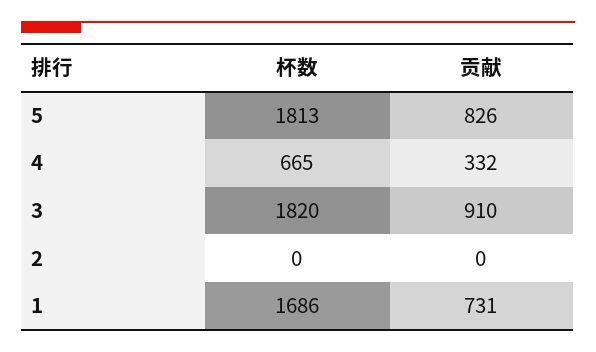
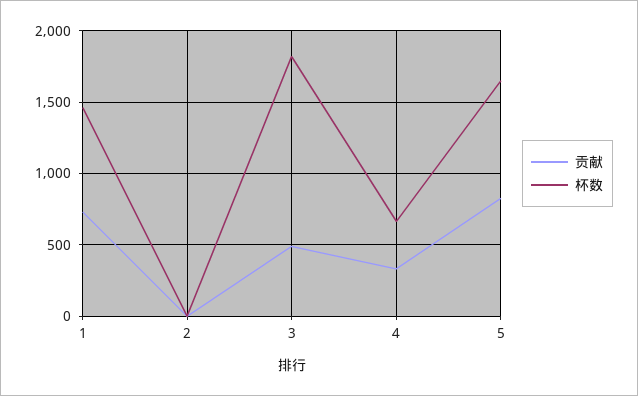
  {
    "杯数": {
-     "5": 1813,
+     "5": 1650,
      "4": 665,
      "3": 1820,
      "2": 0,
-     "1": 1686
+     "1": 1450
    },
    "贡献": {
      "5": 826,
      "4": 332,
-     "3": 910,
+     "3": 500,
      "2": 0,
      "1": 731
    }
  }

